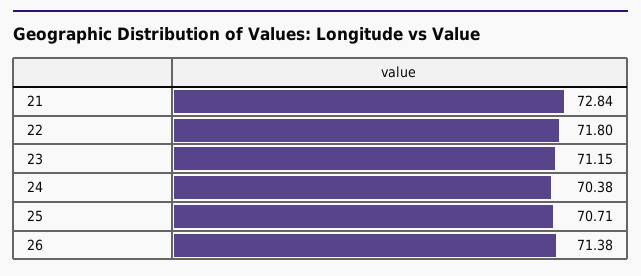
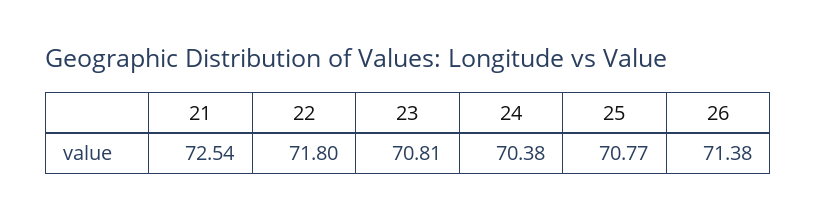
  {
-   "21": 72.84,
+   "21": 72.54,
    "22": 71.8,
-   "23": 71.15,
+   "23": 70.81,
    "24": 70.38,
-   "25": 70.71,
+   "25": 70.77,
    "26": 71.38
  }

